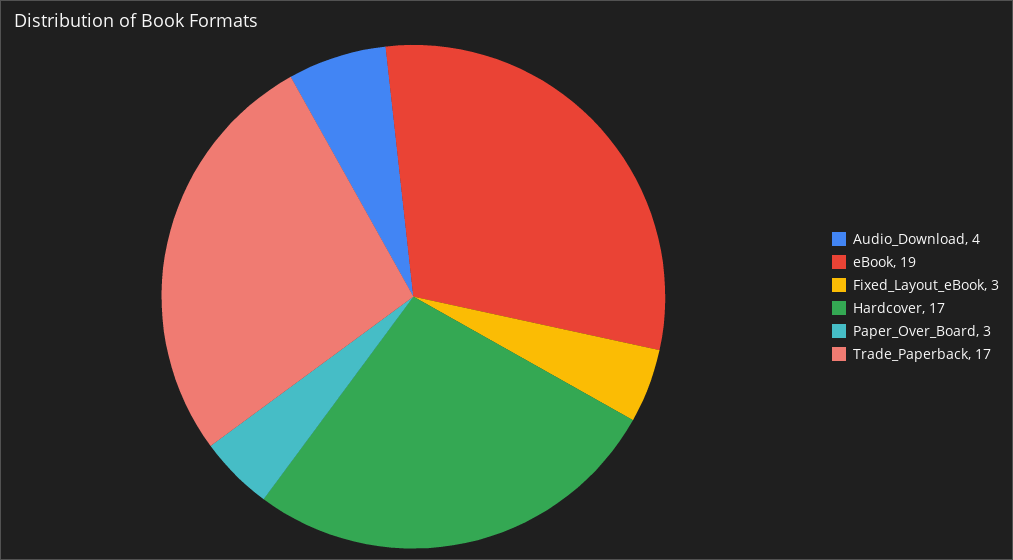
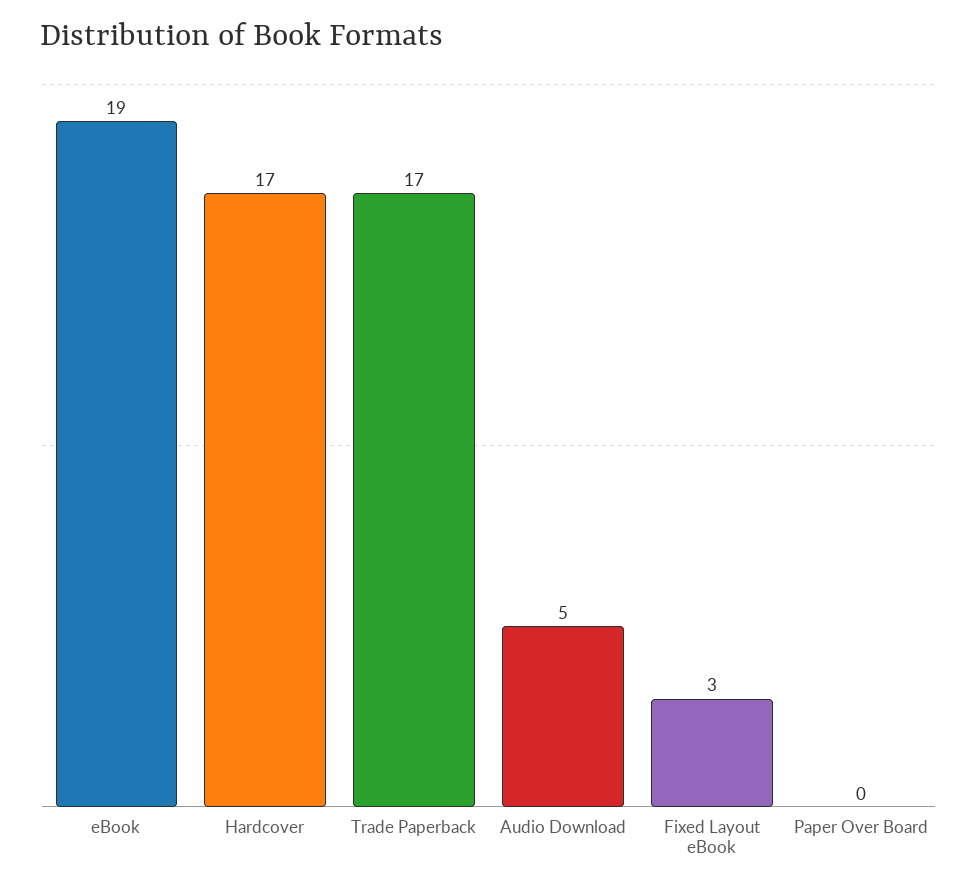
  {
-   "Audio_Download": 4,
+   "Audio_Download": 5,
    "eBook": 19,
    "Fixed_Layout_eBook": 3,
    "Hardcover": 17,
-   "Paper_Over_Board": 3,
+   "Paper_Over_Board": 0,
    "Trade_Paperback": 17
  }

